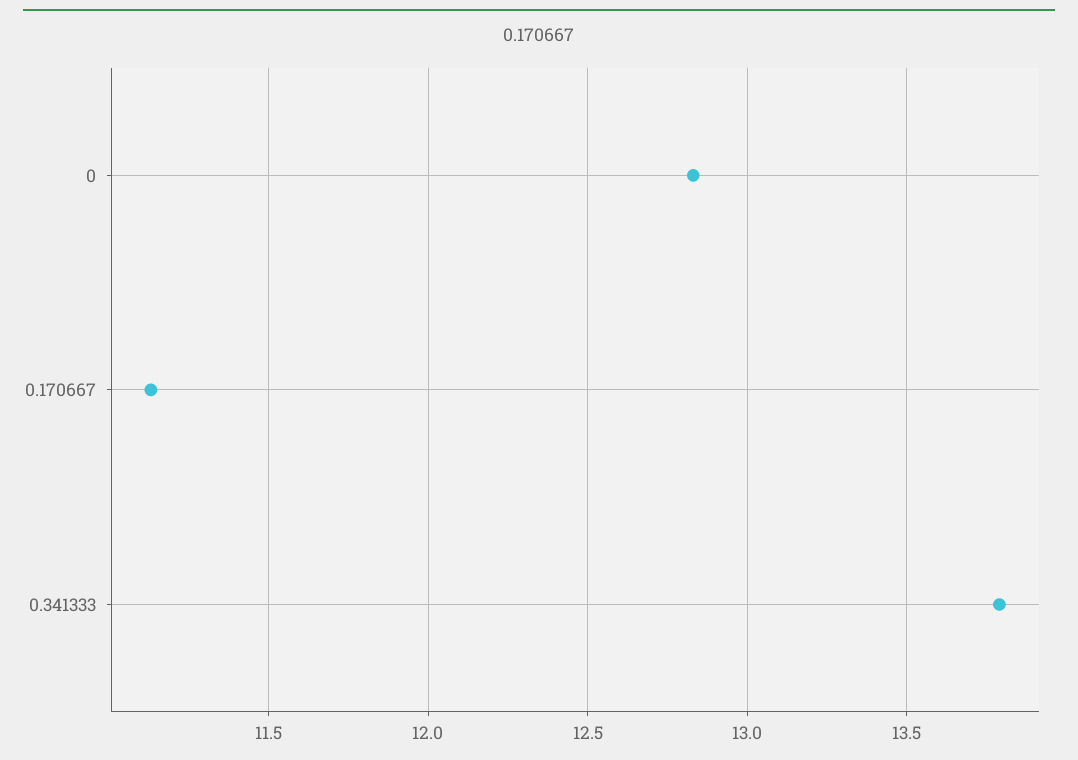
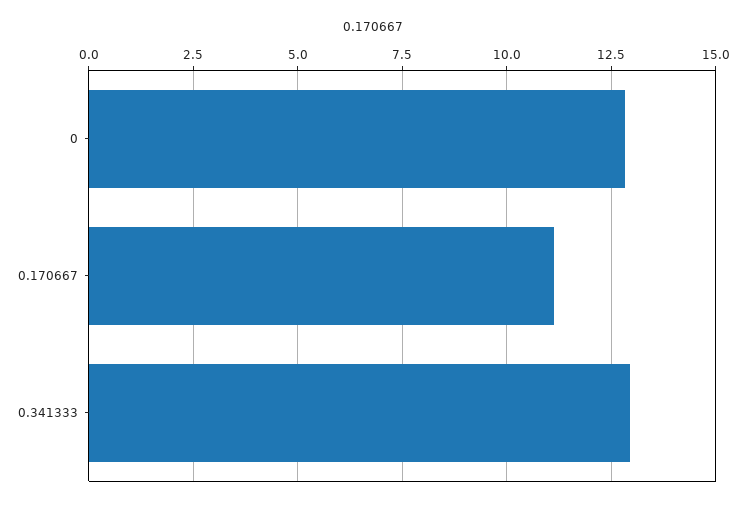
  {
    "0": 12.85,
    "0.170667": 11.15,
-   "0.341333": 13.8
+   "0.341333": 13
  }

